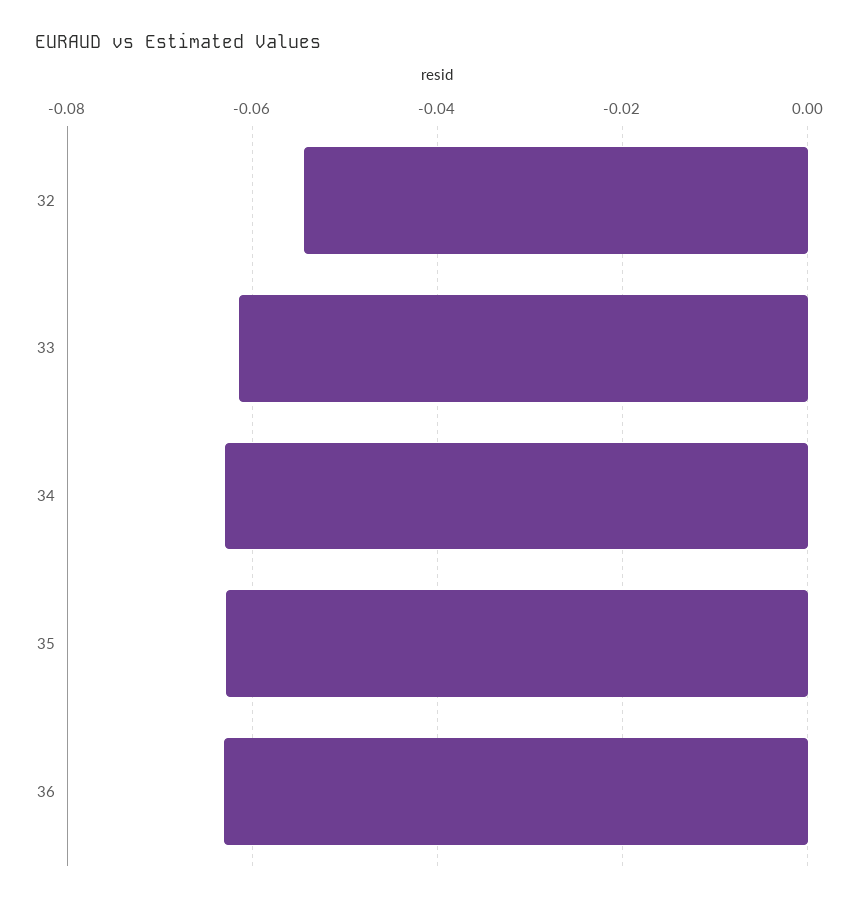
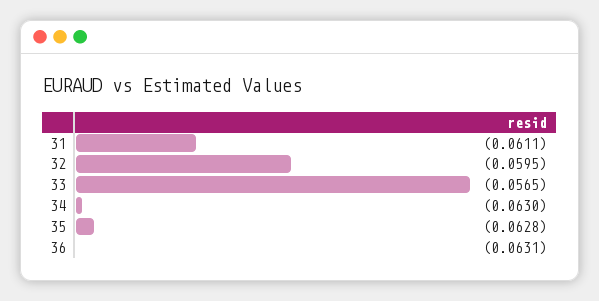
  {
-   "32": -0.054,
+   "32": -0.0595,
-   "33": -0.062,
+   "33": -0.0565,
    "34": -0.063,
    "35": -0.0628,
-   "36": -0.0631
+   "36": -0.0631,
+   "31": -0.0611
  }

